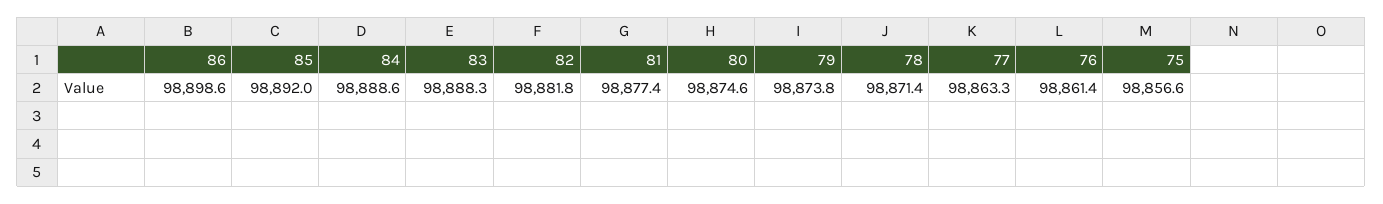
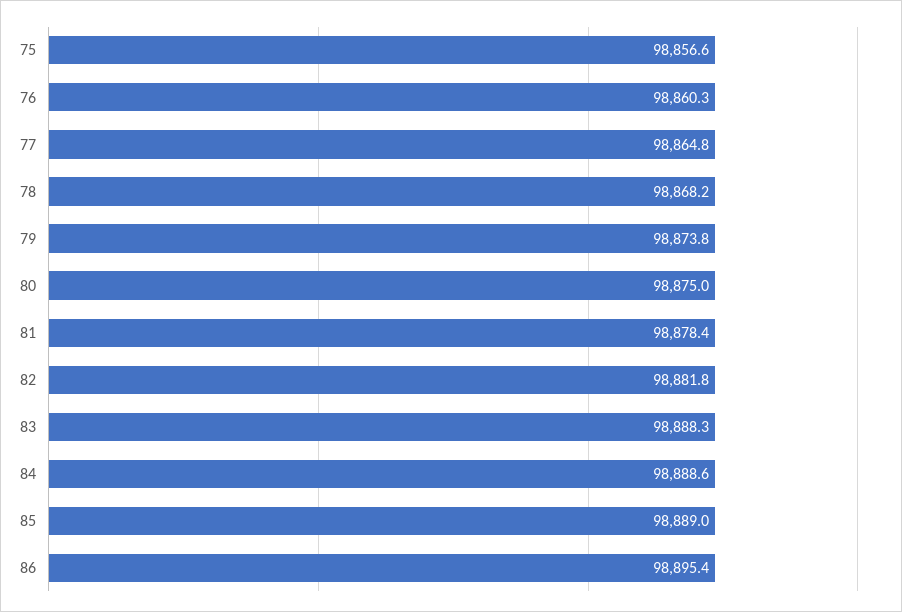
  {
-   "86": 98898.6,
+   "86": 98895.4,
-   "85": 98892,
+   "85": 98889,
    "84": 98888.6,
    "83": 98888.3,
    "82": 98881.8,
-   "81": 98877.4,
+   "81": 98878.4,
-   "80": 98874.6,
+   "80": 98875,
    "79": 98873.8,
-   "78": 98871.4,
+   "78": 98868.2,
-   "77": 98863.3,
+   "77": 98864.8,
-   "76": 98861.4,
+   "76": 98860.3,
    "75": 98856.6
  }

